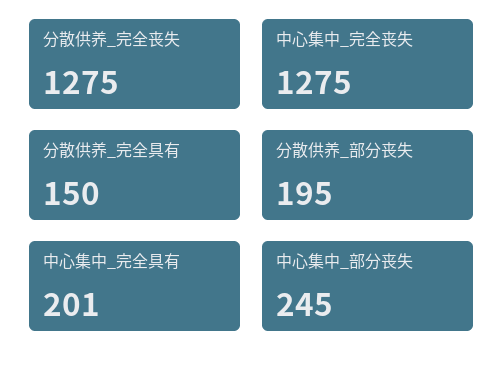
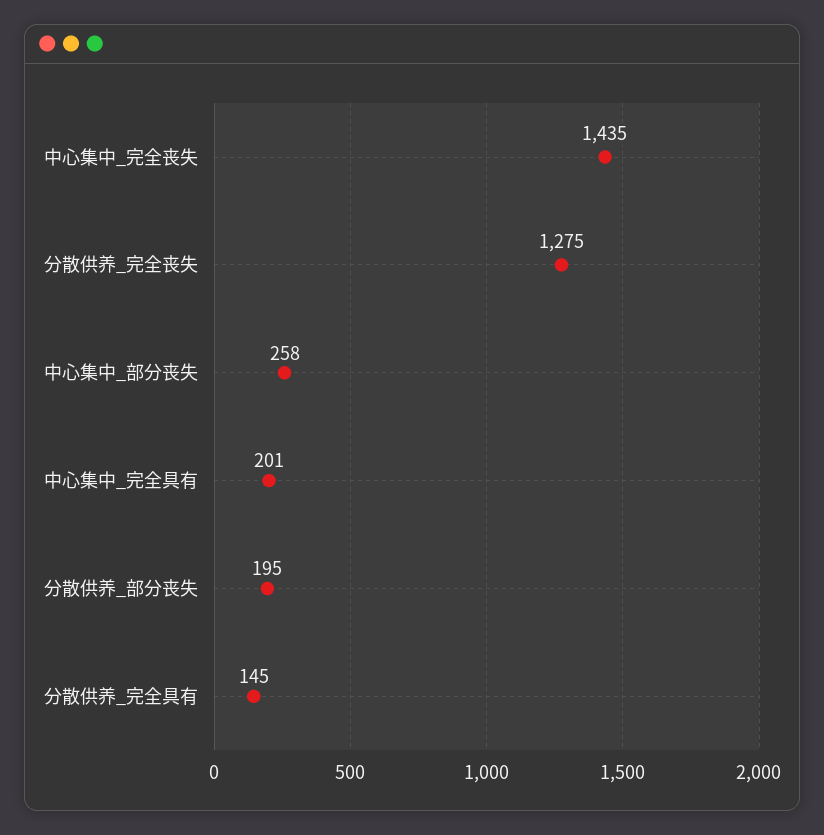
  {
    "分散供养_完全丧失": 1275,
-   "中心集中_完全丧失": 1275,
+   "中心集中_完全丧失": 1435,
-   "分散供养_完全具有": 150,
+   "分散供养_完全具有": 145,
    "分散供养_部分丧失": 195,
    "中心集中_完全具有": 201,
-   "中心集中_部分丧失": 245
+   "中心集中_部分丧失": 258
  }

